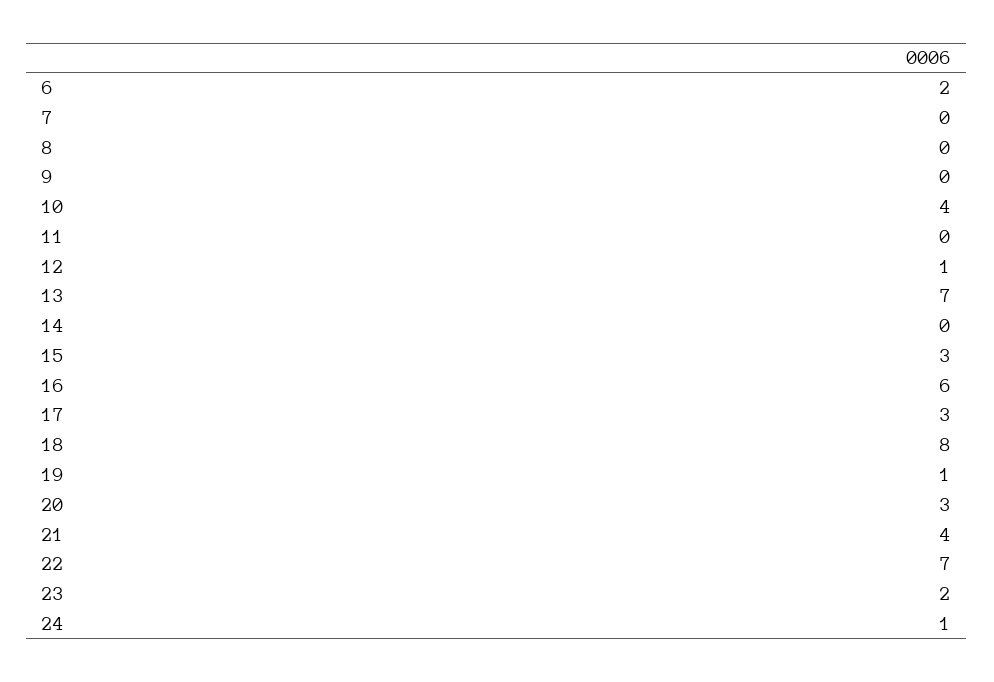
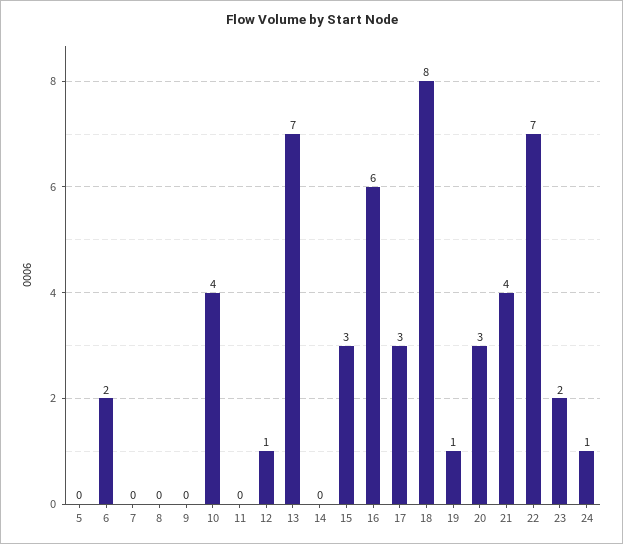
  {
    "6": 2,
    "7": 0,
    "8": 0,
    "9": 0,
    "10": 4,
    "11": 0,
    "12": 1,
    "13": 7,
    "14": 0,
    "15": 3,
    "16": 6,
    "17": 3,
    "18": 8,
    "19": 1,
    "20": 3,
    "21": 4,
    "22": 7,
    "23": 2,
-   "24": 1
+   "24": 1,
+   "5": 0
  }

